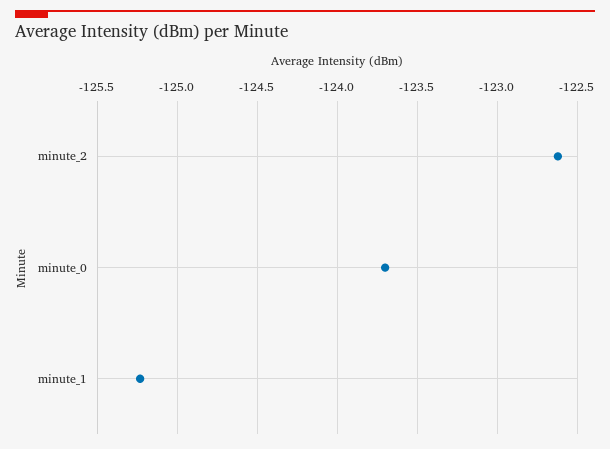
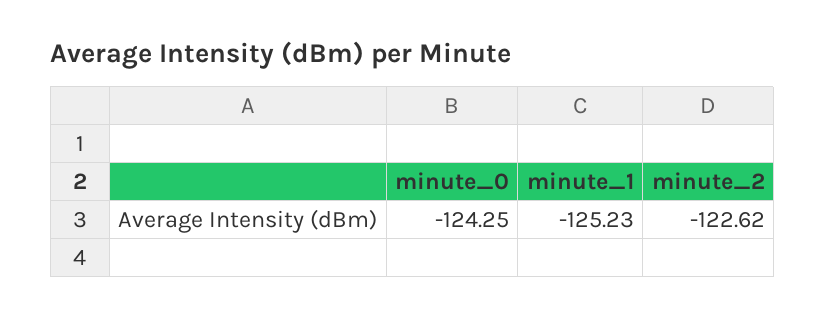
  {
    "minute_2": -122.62,
-   "minute_0": -123.7,
+   "minute_0": -124.25,
    "minute_1": -125.23
  }

